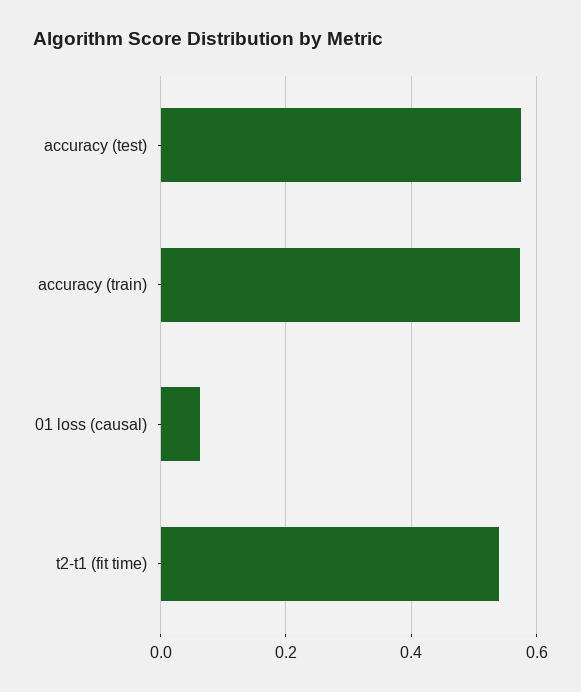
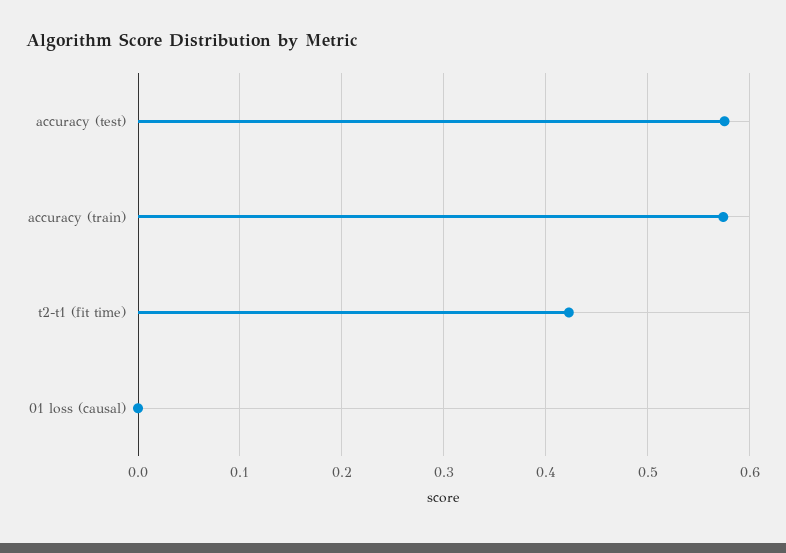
  {
    "accuracy (test)": 0.58,
    "accuracy (train)": 0.57,
-   "01 loss (causal)": 0.06,
+   "01 loss (causal)": 0,
-   "t2-t1 (fit time)": 0.54
+   "t2-t1 (fit time)": 0.42
  }

